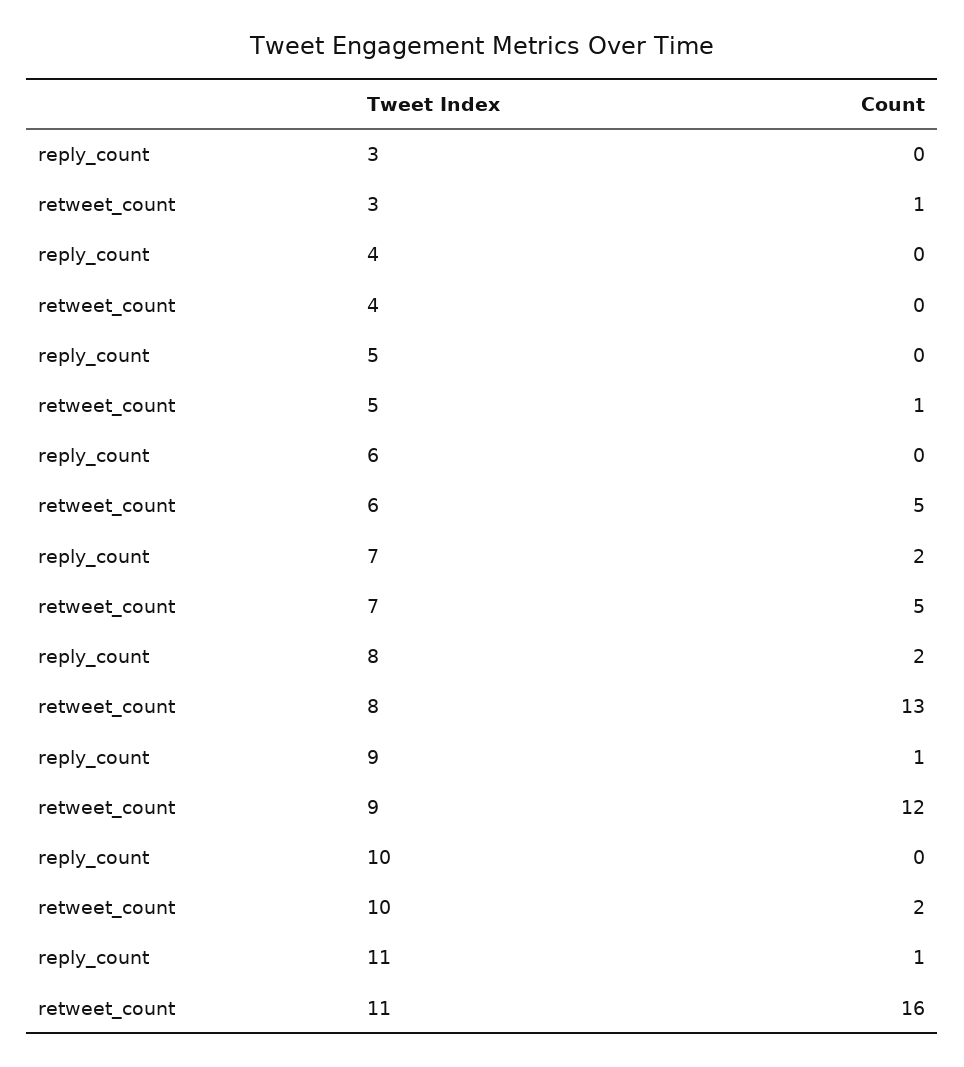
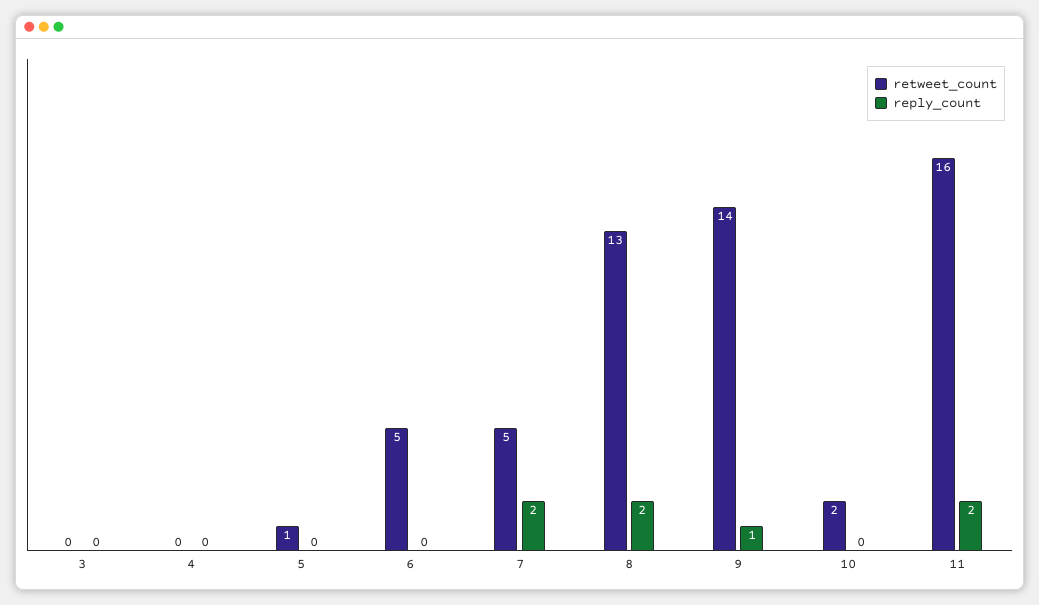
  {
    "reply_count": {
      "3": 0,
      "4": 0,
      "5": 0,
      "6": 0,
      "7": 2,
      "8": 2,
      "9": 1,
      "10": 0,
-     "11": 1
+     "11": 2
    },
    "retweet_count": {
-     "3": 1,
+     "3": 0,
      "4": 0,
      "5": 1,
      "6": 5,
      "7": 5,
      "8": 13,
-     "9": 12,
+     "9": 14,
      "10": 2,
      "11": 16
    }
  }

